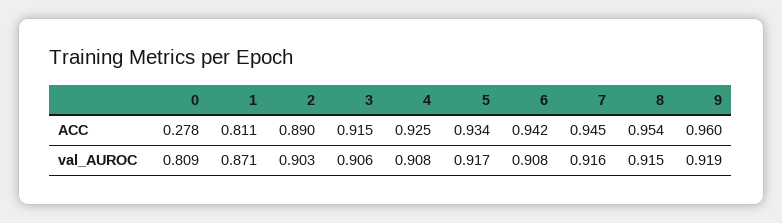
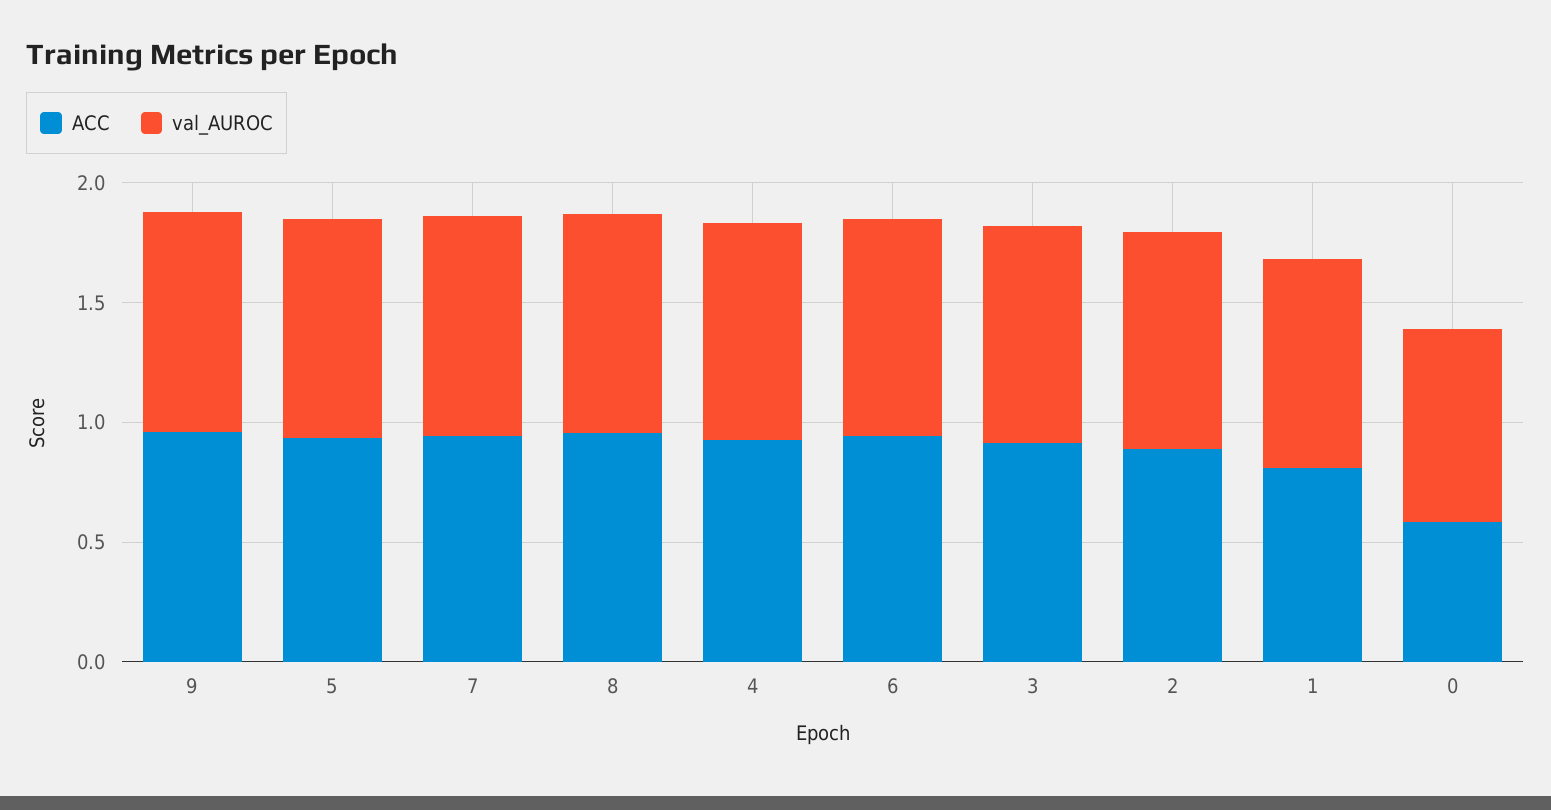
  {
    "ACC": {
-     "0": 0.278,
+     "0": 0.6,
      "1": 0.811,
      "2": 0.89,
      "3": 0.915,
      "4": 0.925,
      "5": 0.934,
      "6": 0.942,
      "7": 0.945,
      "8": 0.954,
      "9": 0.96
    },
    "val_AUROC": {
      "0": 0.809,
      "1": 0.871,
      "2": 0.903,
      "3": 0.906,
      "4": 0.908,
      "5": 0.917,
      "6": 0.908,
      "7": 0.916,
      "8": 0.915,
      "9": 0.919
    }
  }

